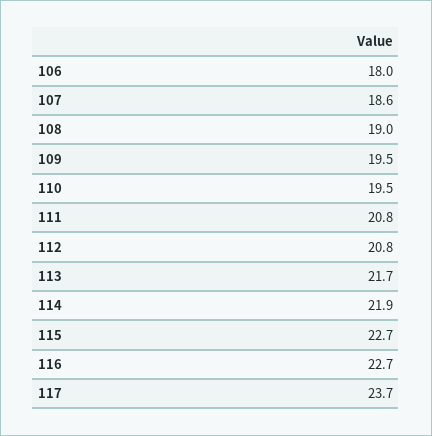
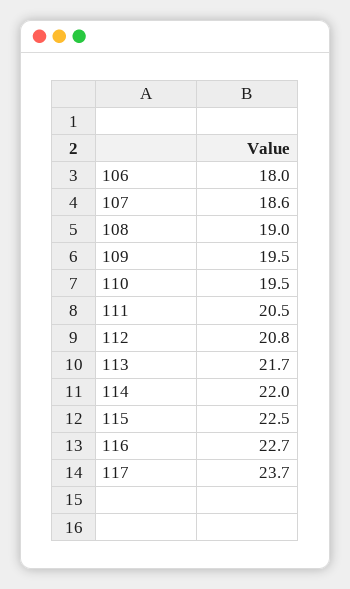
  {
    "106": 18,
    "107": 18.6,
    "108": 19,
    "109": 19.5,
    "110": 19.5,
-   "111": 20.8,
+   "111": 20.5,
    "112": 20.8,
    "113": 21.7,
-   "114": 21.9,
+   "114": 22,
-   "115": 22.7,
+   "115": 22.5,
    "116": 22.7,
    "117": 23.7
  }

